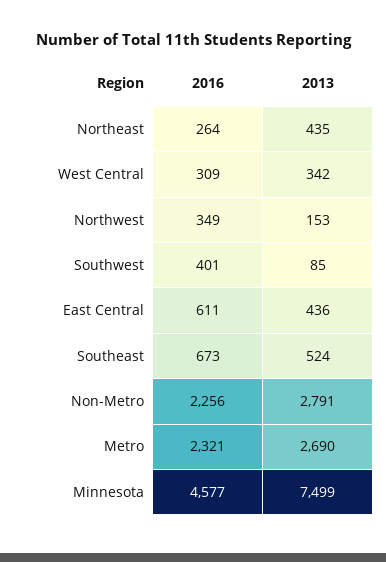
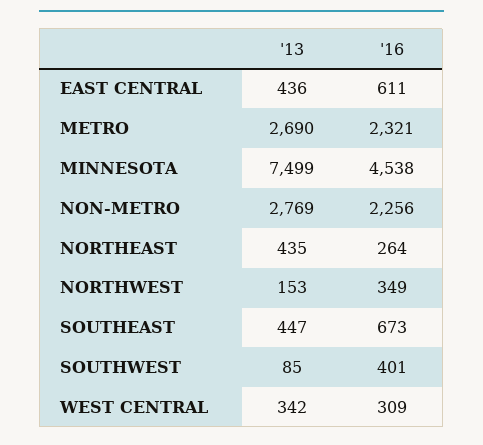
  {
    "2016": {
      "Northeast": 264,
      "West Central": 309,
      "Northwest": 349,
      "Southwest": 401,
      "East Central": 611,
      "Southeast": 673,
      "Non-Metro": 2256,
      "Metro": 2321,
-     "Minnesota": 4577
+     "Minnesota": 4538
    },
    "2013": {
      "Northeast": 435,
      "West Central": 342,
      "Northwest": 153,
      "Southwest": 85,
      "East Central": 436,
-     "Southeast": 524,
+     "Southeast": 447,
-     "Non-Metro": 2791,
+     "Non-Metro": 2769,
      "Metro": 2690,
      "Minnesota": 7499
    }
  }

